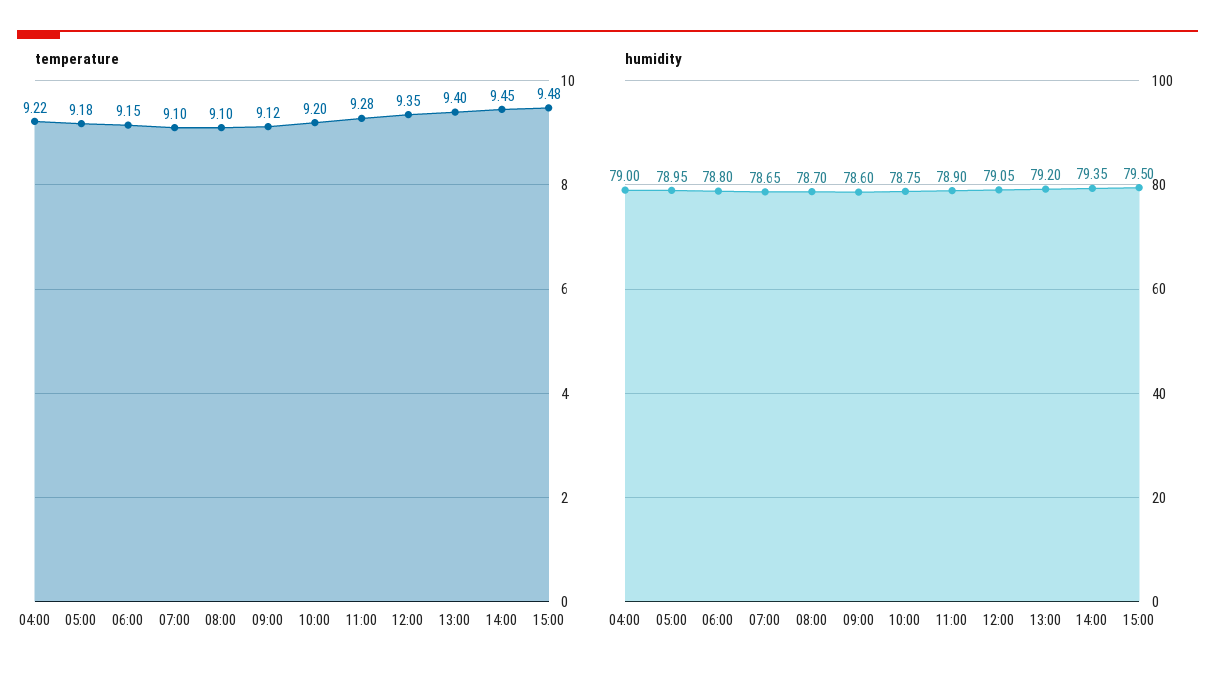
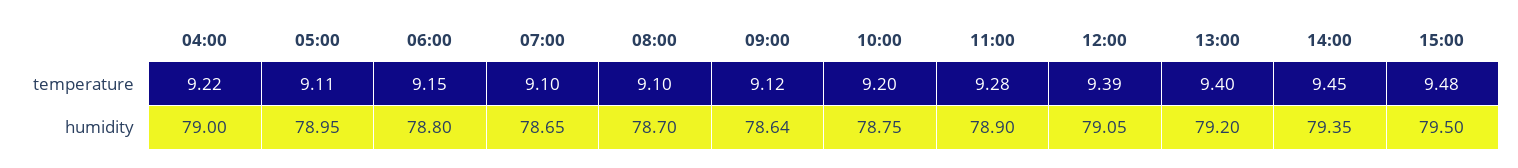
  {
    "temperature": {
      "04:00": 9.22,
-     "05:00": 9.18,
+     "05:00": 9.11,
      "06:00": 9.15,
      "07:00": 9.1,
      "08:00": 9.1,
      "09:00": 9.12,
      "10:00": 9.2,
      "11:00": 9.28,
-     "12:00": 9.35,
+     "12:00": 9.39,
      "13:00": 9.4,
      "14:00": 9.45,
      "15:00": 9.48
    },
    "humidity": {
      "04:00": 79,
      "05:00": 78.95,
      "06:00": 78.8,
      "07:00": 78.65,
      "08:00": 78.7,
-     "09:00": 78.6,
+     "09:00": 78.64,
      "10:00": 78.75,
      "11:00": 78.9,
      "12:00": 79.05,
      "13:00": 79.2,
      "14:00": 79.35,
      "15:00": 79.5
    }
  }

